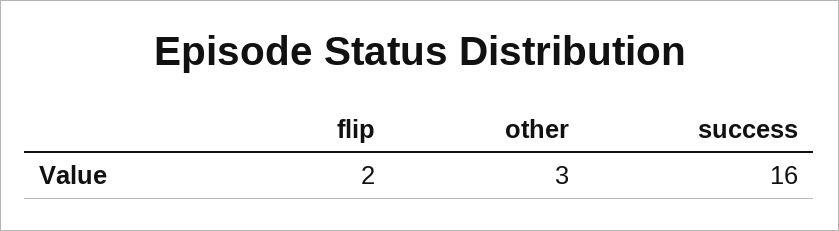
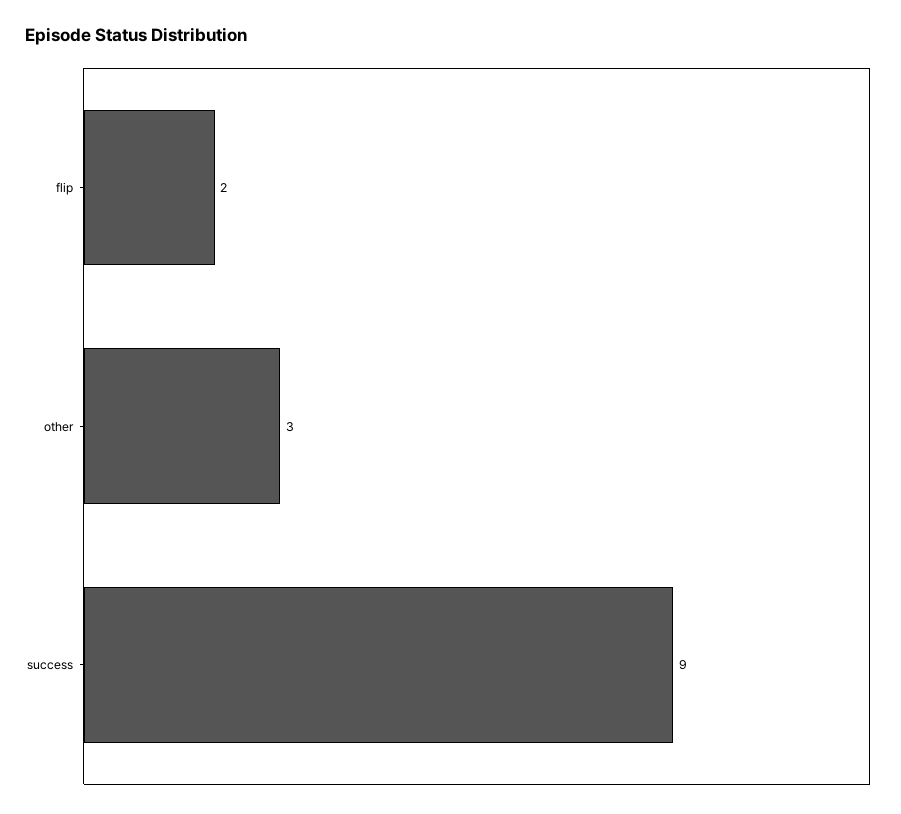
  {
    "flip": 2,
    "other": 3,
-   "success": 16
+   "success": 9
  }

